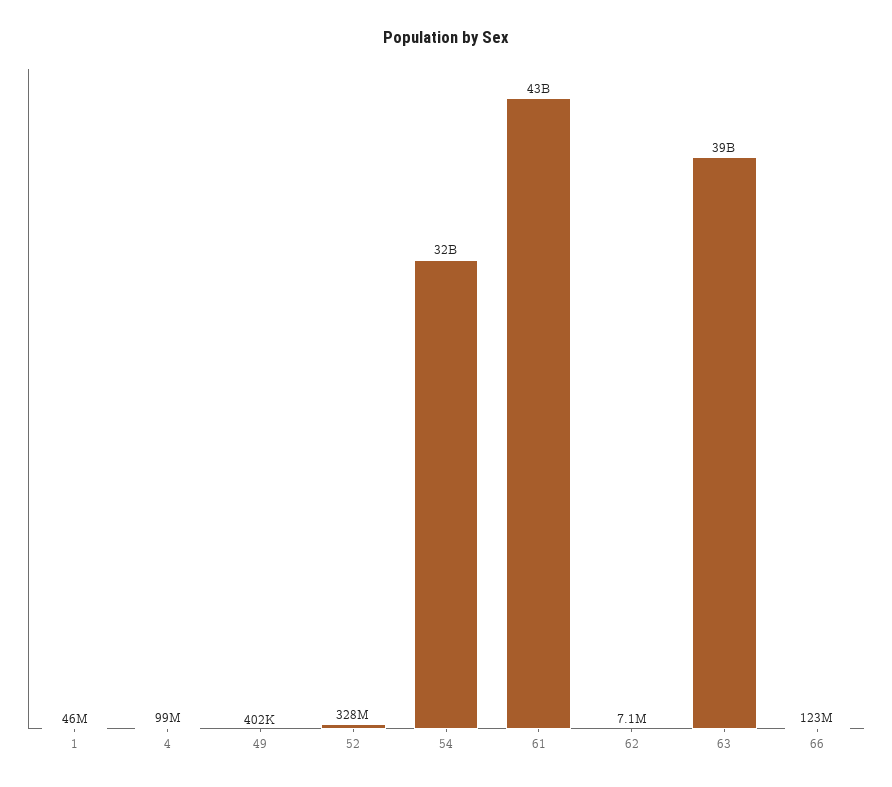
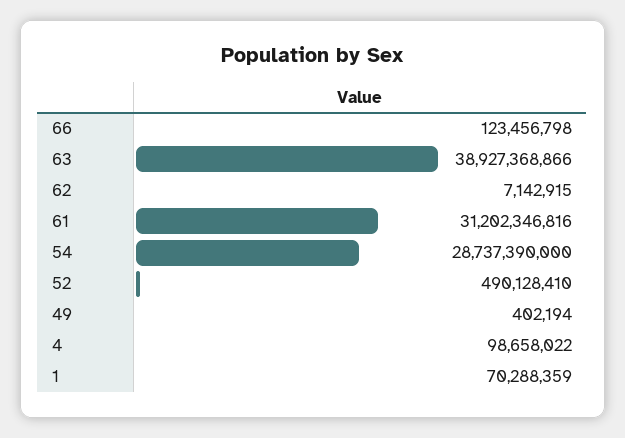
  {
-   "1": 46000000,
+   "1": 70288359,
    "4": 98658022,
    "49": 402194,
-   "52": 328000000,
+   "52": 490128410,
-   "54": 32000000000,
+   "54": 28737390000,
-   "61": 43000000000,
+   "61": 31202346816,
    "62": 7142915,
    "63": 38927368866,
    "66": 123456798
  }

